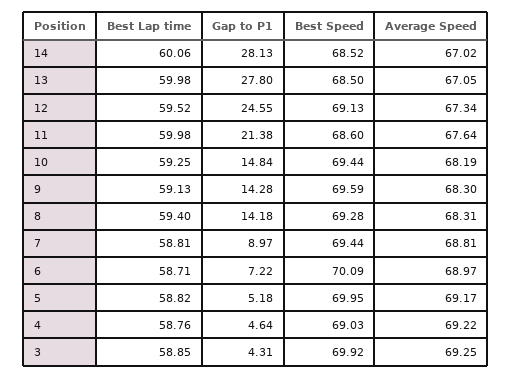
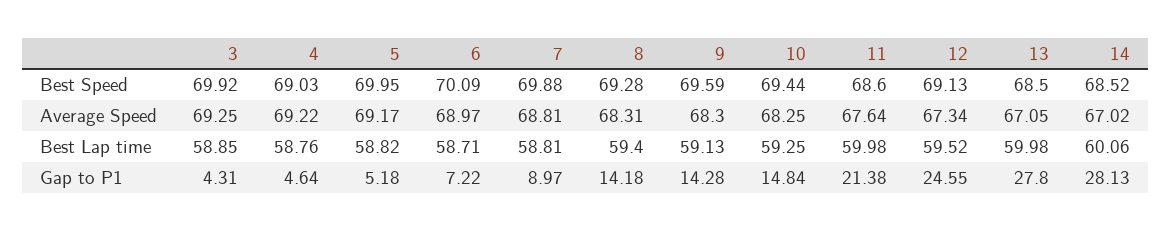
  {
    "Best Lap time": {
      "14": 60.06,
      "13": 59.98,
      "12": 59.52,
      "11": 59.98,
      "10": 59.25,
      "9": 59.13,
      "8": 59.4,
      "7": 58.81,
      "6": 58.71,
      "5": 58.82,
      "4": 58.76,
      "3": 58.85
    },
    "Gap to P1": {
      "14": 28.13,
      "13": 27.8,
      "12": 24.55,
      "11": 21.38,
      "10": 14.84,
      "9": 14.28,
      "8": 14.18,
      "7": 8.97,
      "6": 7.22,
      "5": 5.18,
      "4": 4.64,
      "3": 4.31
    },
    "Best Speed": {
      "14": 68.52,
      "13": 68.5,
      "12": 69.13,
      "11": 68.6,
      "10": 69.44,
      "9": 69.59,
      "8": 69.28,
-     "7": 69.44,
+     "7": 69.88,
      "6": 70.09,
      "5": 69.95,
      "4": 69.03,
      "3": 69.92
    },
    "Average Speed": {
      "14": 67.02,
      "13": 67.05,
      "12": 67.34,
      "11": 67.64,
-     "10": 68.19,
+     "10": 68.25,
      "9": 68.3,
      "8": 68.31,
      "7": 68.81,
      "6": 68.97,
      "5": 69.17,
      "4": 69.22,
      "3": 69.25
    }
  }

